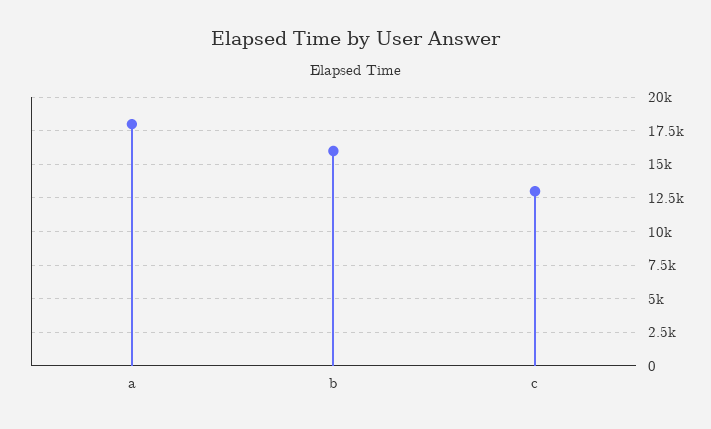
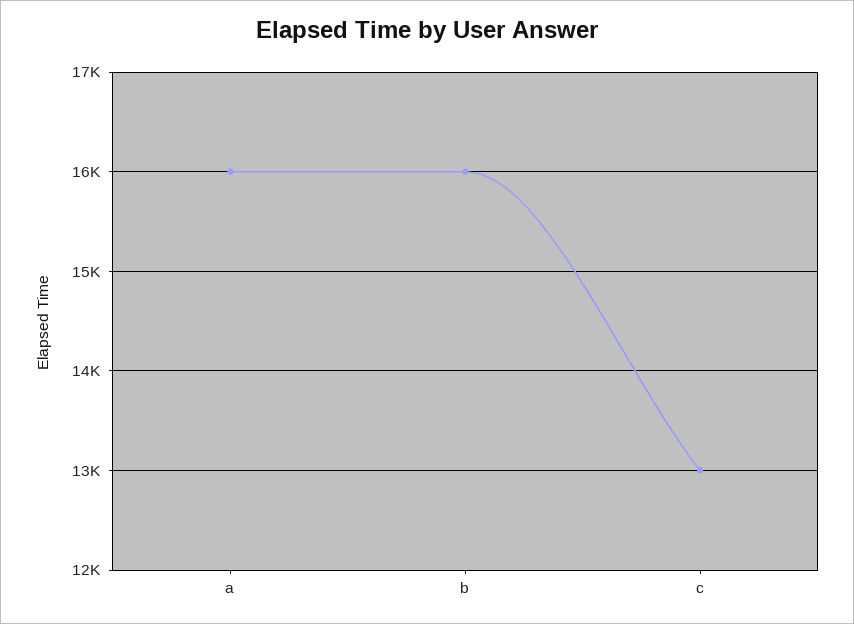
  {
-   "a": 18000,
+   "a": 16000,
    "b": 16000,
    "c": 13000
  }

